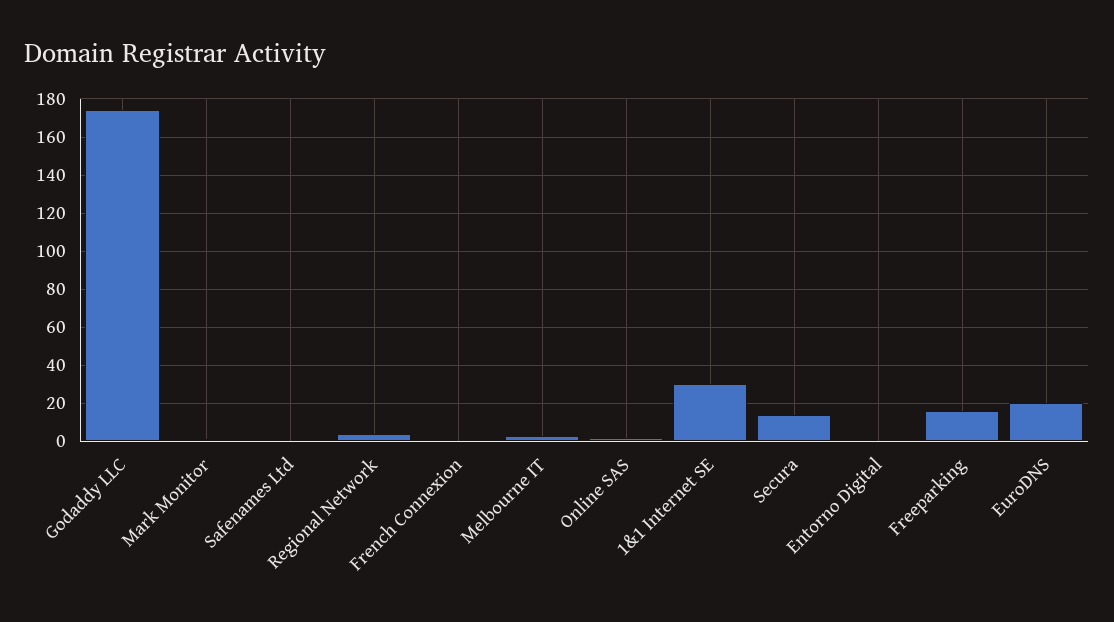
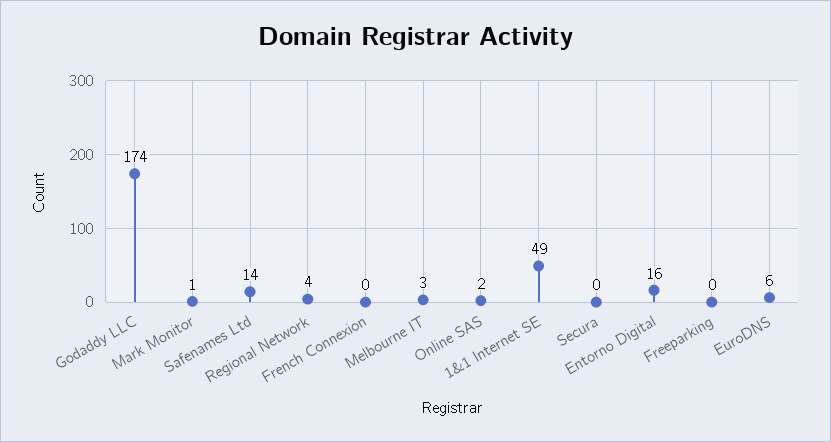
  {
    "Godaddy LLC": 174,
    "Mark Monitor": 1,
-   "Safenames Ltd": 0,
+   "Safenames Ltd": 14,
    "Regional Network": 4,
    "French Connexion": 0,
    "Melbourne IT": 3,
    "Online SAS": 2,
-   "1&1 Internet SE": 30,
+   "1&1 Internet SE": 49,
-   "Secura": 15,
+   "Secura": 0,
-   "Entorno Digital": 0,
+   "Entorno Digital": 16,
-   "Freeparking": 15,
+   "Freeparking": 0,
-   "EuroDNS": 20
+   "EuroDNS": 6
  }

